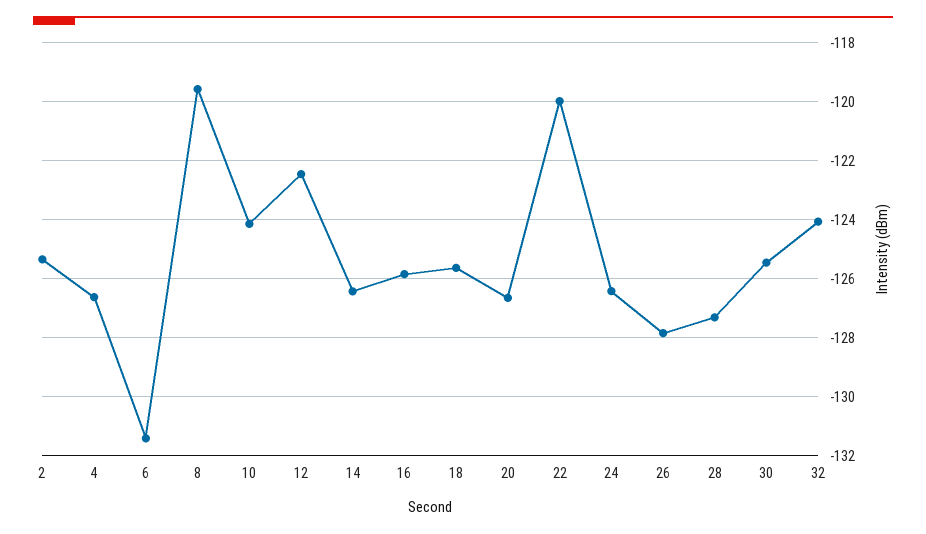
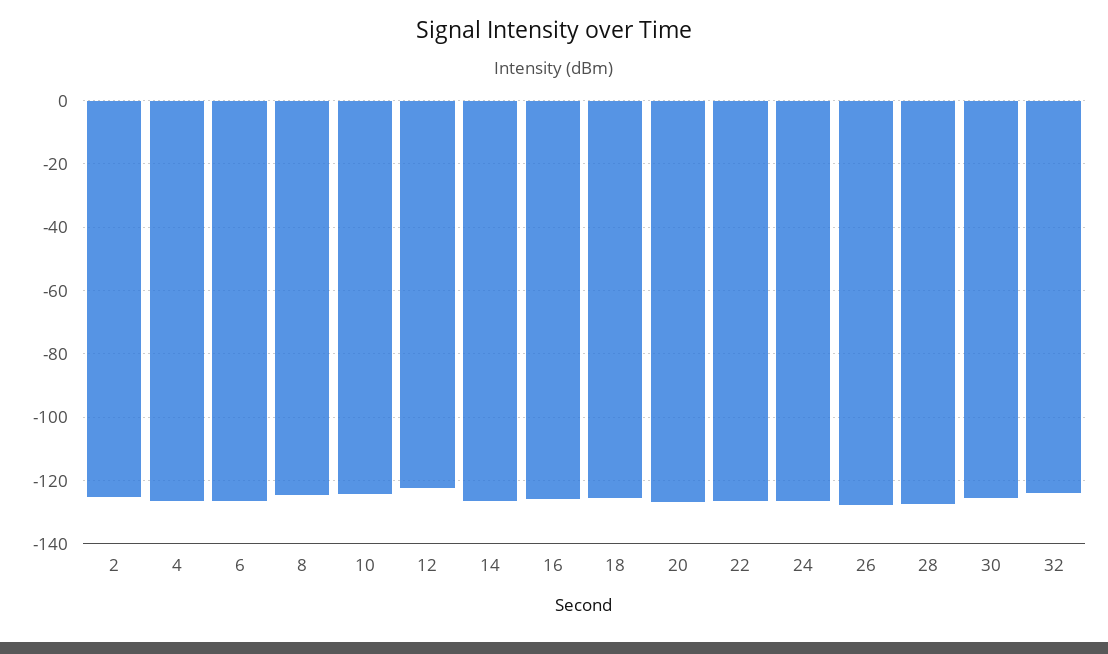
  {
    "2": -125.25,
    "4": -126.75,
-   "6": -131.5,
+   "6": -126,
-   "8": -119.5,
+   "8": -124,
    "10": -124.25,
    "12": -122.5,
    "14": -126.5,
    "16": -125.75,
    "18": -125.75,
    "20": -126.75,
-   "22": -120,
+   "22": -126,
    "24": -126.5,
    "26": -127.75,
    "28": -127.25,
    "30": -125.5,
    "32": -124
  }

